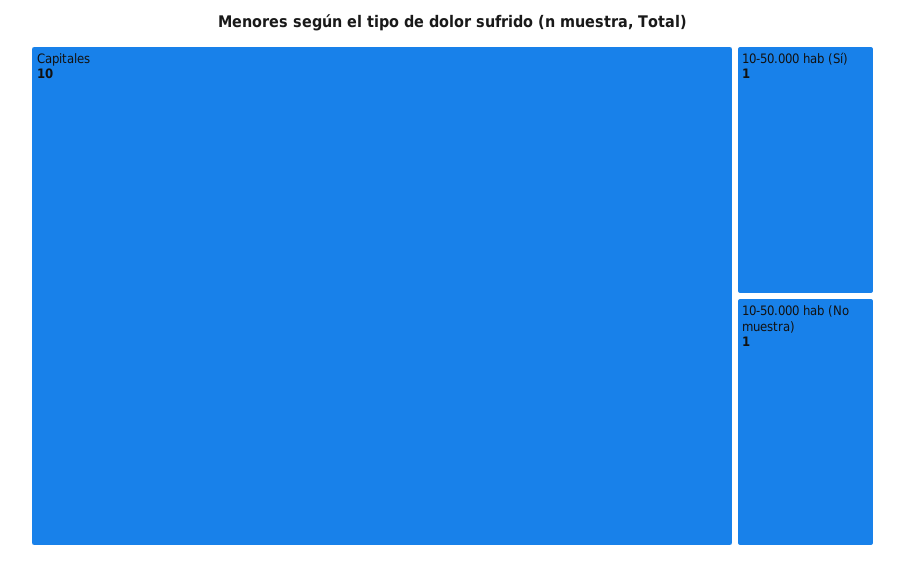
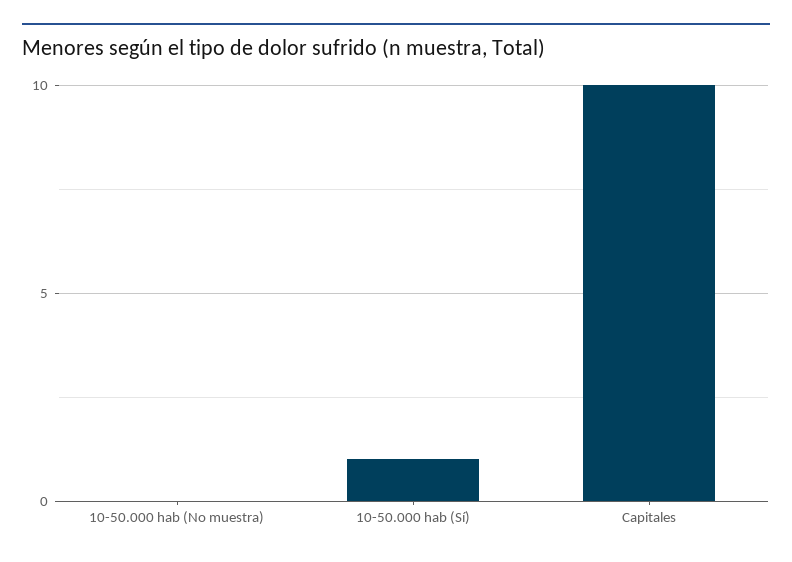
  {
    "Capitales": 10,
    "10-50.000 hab (Sí)": 1,
-   "10-50.000 hab (No muestra)": 1
+   "10-50.000 hab (No muestra)": 0
  }

